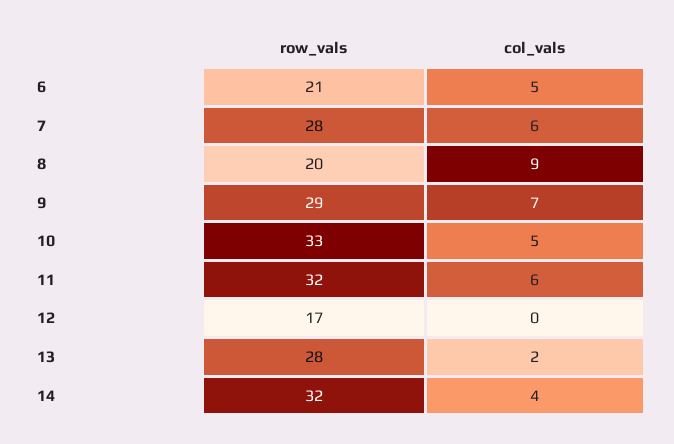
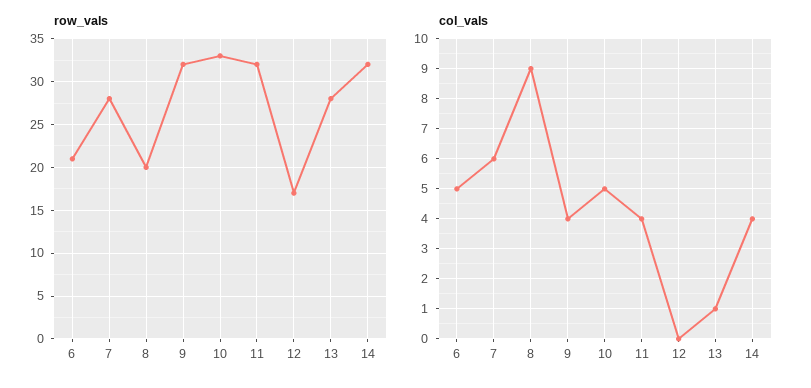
  {
    "row_vals": {
      "6": 21,
      "7": 28,
      "8": 20,
-     "9": 29,
+     "9": 32,
      "10": 33,
      "11": 32,
      "12": 17,
      "13": 28,
      "14": 32
    },
    "col_vals": {
      "6": 5,
      "7": 6,
      "8": 9,
-     "9": 7,
+     "9": 4,
      "10": 5,
-     "11": 6,
+     "11": 4,
      "12": 0,
-     "13": 2,
+     "13": 1,
      "14": 4
    }
  }

